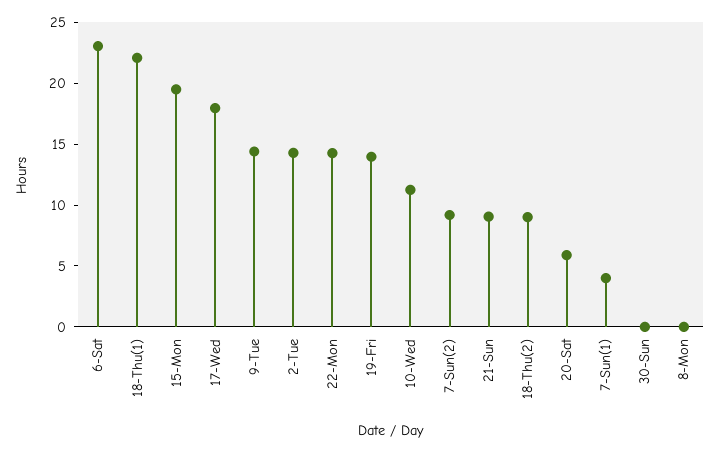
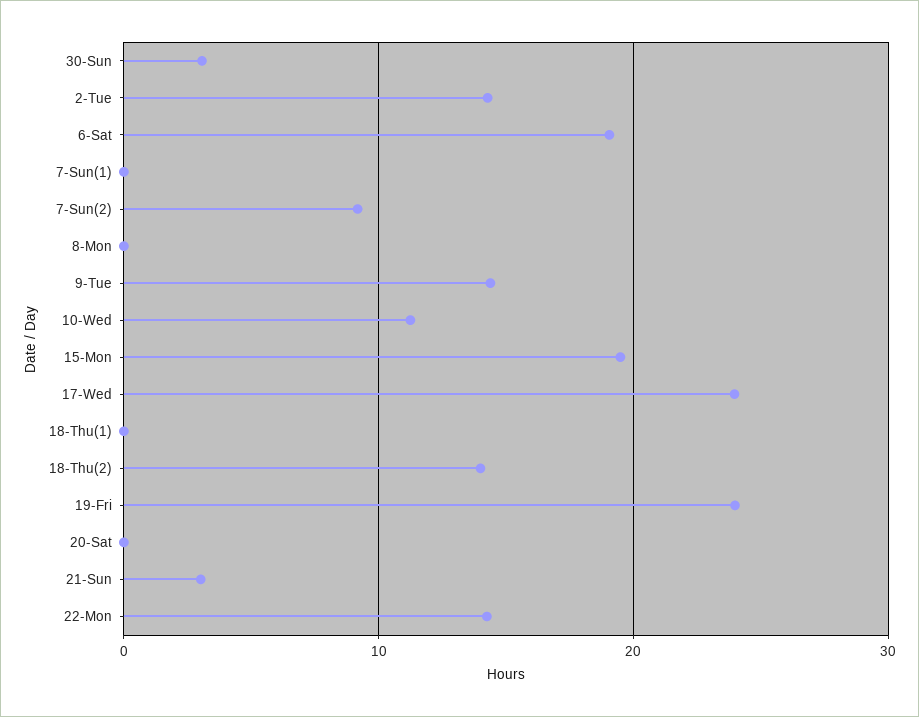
  {
-   "6-Sat": 23,
+   "6-Sat": 19,
-   "18-Thu(1)": 22,
+   "18-Thu(1)": 0,
    "15-Mon": 19,
-   "17-Wed": 18,
+   "17-Wed": 24,
    "9-Tue": 14,
    "2-Tue": 14,
    "22-Mon": 14,
-   "19-Fri": 14,
+   "19-Fri": 24,
    "10-Wed": 11,
    "7-Sun(2)": 9,
-   "21-Sun": 9,
+   "21-Sun": 3,
-   "18-Thu(2)": 9,
+   "18-Thu(2)": 14,
-   "20-Sat": 6,
+   "20-Sat": 0,
-   "7-Sun(1)": 4,
+   "7-Sun(1)": 0,
-   "30-Sun": 0,
+   "30-Sun": 3,
    "8-Mon": 0
  }

